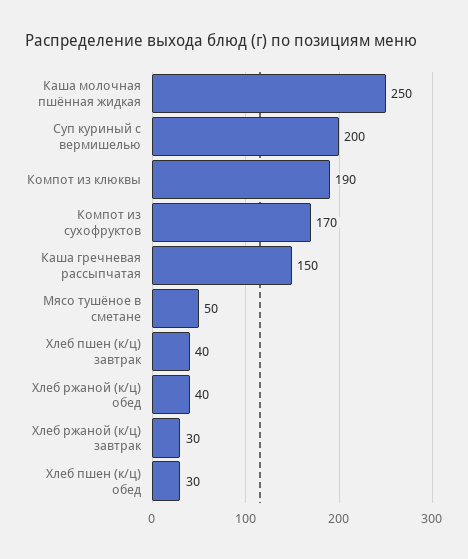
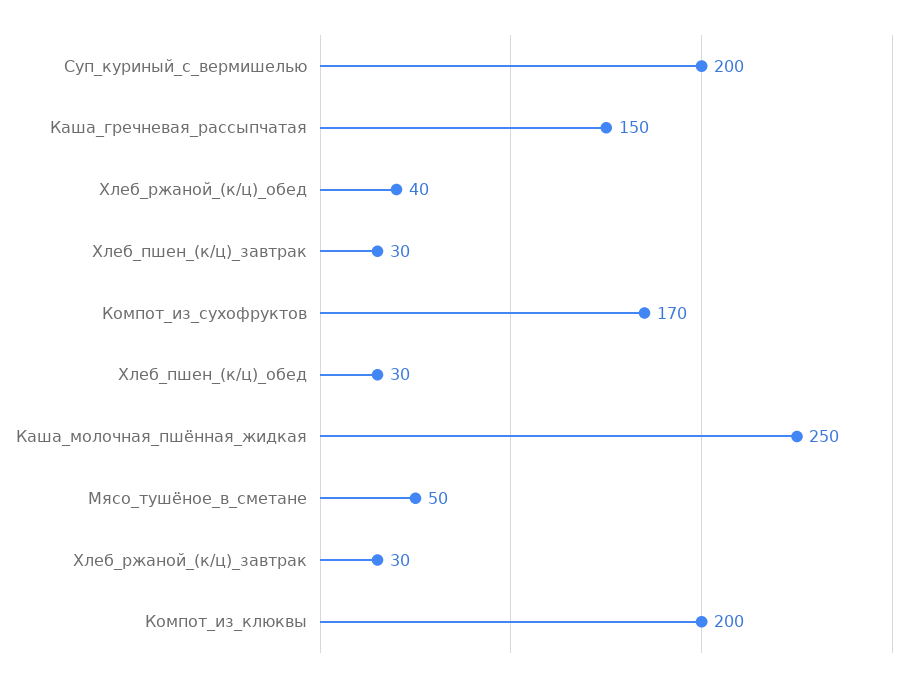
  {
    "Каша молочная пшённая жидкая": 250,
    "Суп куриный с вермишелью": 200,
-   "Компот из клюквы": 190,
+   "Компот из клюквы": 200,
    "Компот из сухофруктов": 170,
    "Каша гречневая рассыпчатая": 150,
    "Мясо тушёное в сметане": 50,
-   "Хлеб пшен (к/ц) завтрак": 40,
+   "Хлеб пшен (к/ц) завтрак": 30,
    "Хлеб ржаной (к/ц) обед": 40,
    "Хлеб ржаной (к/ц) завтрак": 30,
    "Хлеб пшен (к/ц) обед": 30
  }

